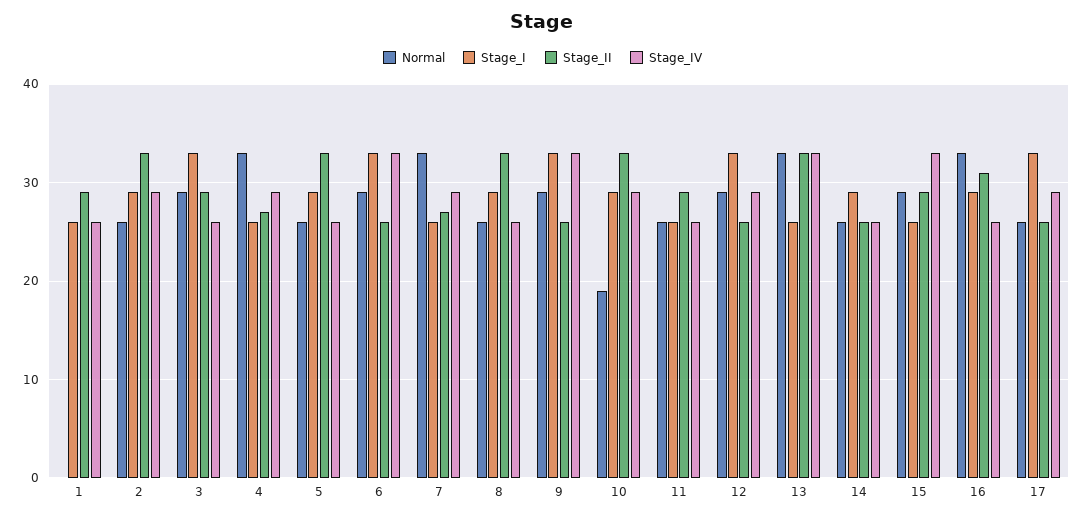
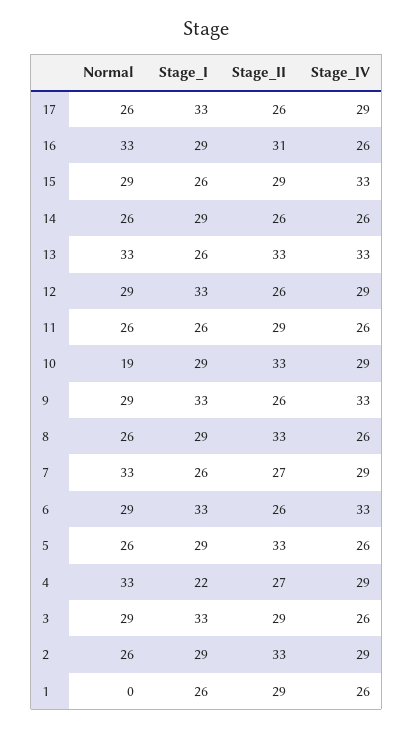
  {
    "Normal": {
      "1": 0,
      "2": 26,
      "3": 29,
      "4": 33,
      "5": 26,
      "6": 29,
      "7": 33,
      "8": 26,
      "9": 29,
      "10": 19,
      "11": 26,
      "12": 29,
      "13": 33,
      "14": 26,
      "15": 29,
      "16": 33,
      "17": 26
    },
    "Stage_I": {
      "1": 26,
      "2": 29,
      "3": 33,
-     "4": 26,
+     "4": 22,
      "5": 29,
      "6": 33,
      "7": 26,
      "8": 29,
      "9": 33,
      "10": 29,
      "11": 26,
      "12": 33,
      "13": 26,
      "14": 29,
      "15": 26,
      "16": 29,
      "17": 33
    },
    "Stage_II": {
      "1": 29,
      "2": 33,
      "3": 29,
      "4": 27,
      "5": 33,
      "6": 26,
      "7": 27,
      "8": 33,
      "9": 26,
      "10": 33,
      "11": 29,
      "12": 26,
      "13": 33,
      "14": 26,
      "15": 29,
      "16": 31,
      "17": 26
    },
    "Stage_IV": {
      "1": 26,
      "2": 29,
      "3": 26,
      "4": 29,
      "5": 26,
      "6": 33,
      "7": 29,
      "8": 26,
      "9": 33,
      "10": 29,
      "11": 26,
      "12": 29,
      "13": 33,
      "14": 26,
      "15": 33,
      "16": 26,
      "17": 29
    }
  }

